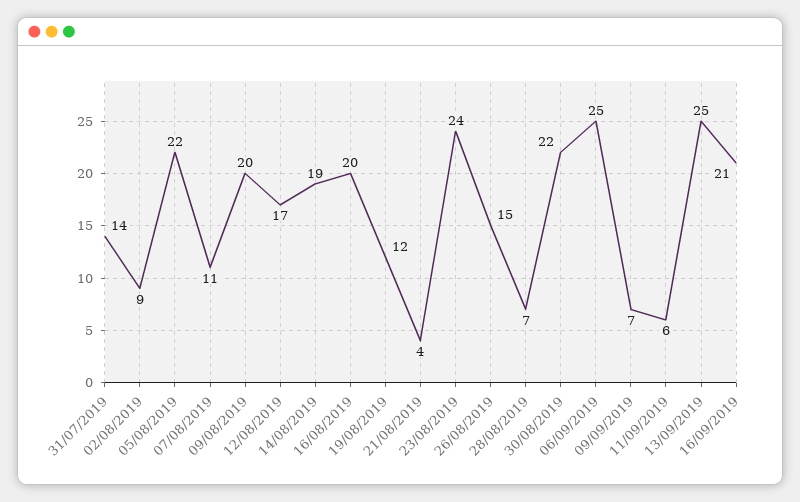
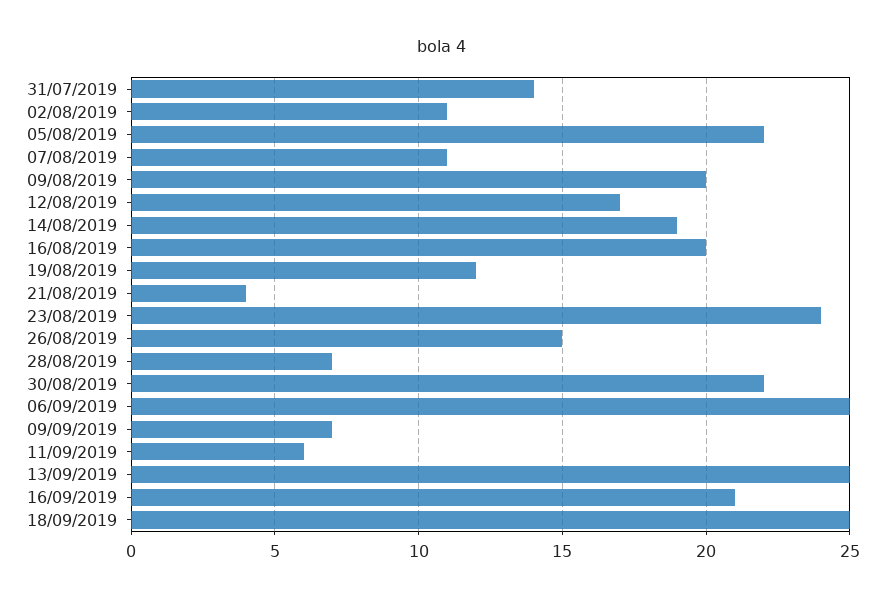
  {
    "31/07/2019": 14,
-   "02/08/2019": 9,
+   "02/08/2019": 11,
    "05/08/2019": 22,
    "07/08/2019": 11,
    "09/08/2019": 20,
    "12/08/2019": 17,
    "14/08/2019": 19,
    "16/08/2019": 20,
    "19/08/2019": 12,
    "21/08/2019": 4,
    "23/08/2019": 24,
    "26/08/2019": 15,
    "28/08/2019": 7,
    "30/08/2019": 22,
    "06/09/2019": 25,
    "09/09/2019": 7,
    "11/09/2019": 6,
    "13/09/2019": 25,
-   "16/09/2019": 21
+   "16/09/2019": 21,
+   "18/09/2019": 25
  }

